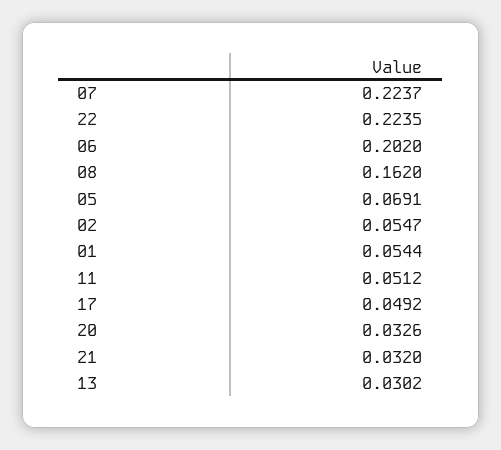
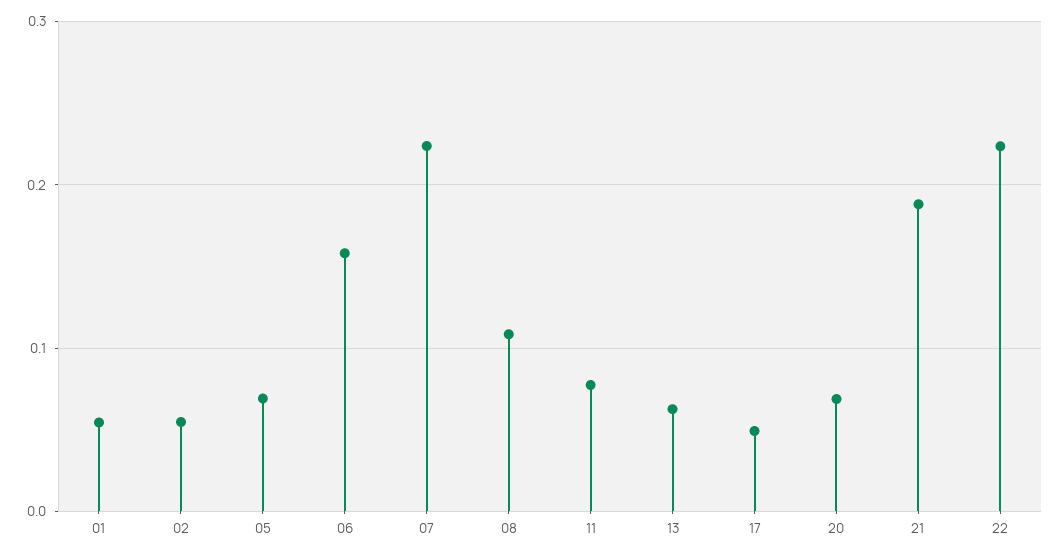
  {
    "07": 0.2237,
    "22": 0.2235,
-   "06": 0.202,
+   "06": 0.16,
-   "08": 0.162,
+   "08": 0.11,
    "05": 0.0691,
    "02": 0.0547,
    "01": 0.0544,
-   "11": 0.0512,
+   "11": 0.08,
    "17": 0.0492,
-   "20": 0.0326,
+   "20": 0.07,
-   "21": 0.032,
+   "21": 0.19,
-   "13": 0.0302
+   "13": 0.06
  }

